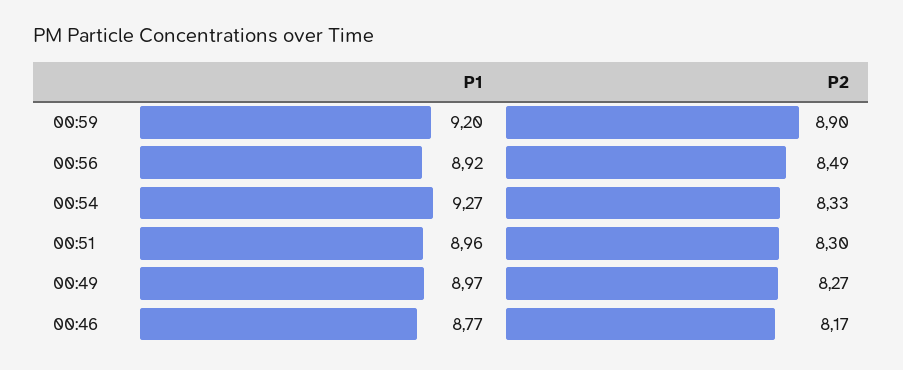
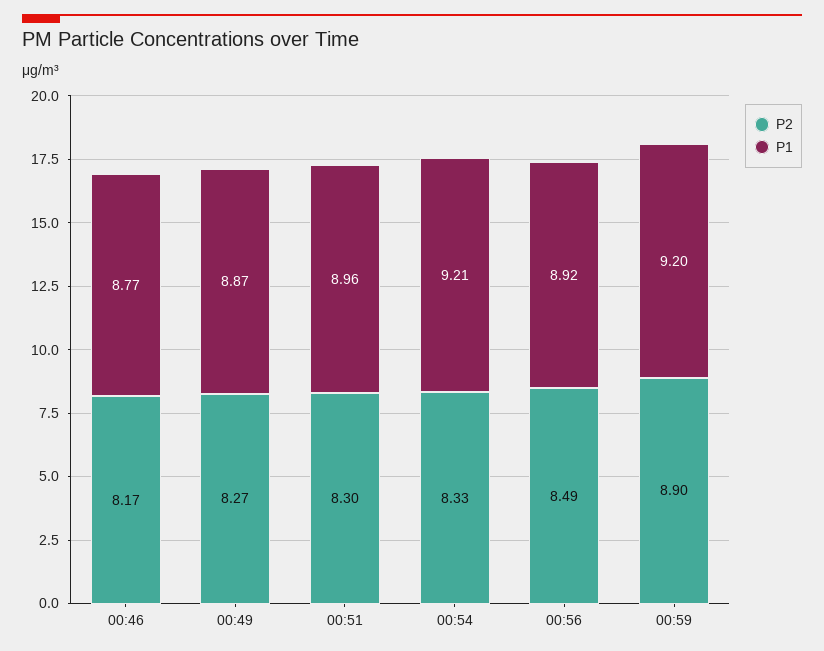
  {
    "P1": {
      "00:59": 9.2,
      "00:56": 8.92,
-     "00:54": 9.27,
+     "00:54": 9.21,
      "00:51": 8.96,
-     "00:49": 8.97,
+     "00:49": 8.87,
      "00:46": 8.77
    },
    "P2": {
      "00:59": 8.9,
      "00:56": 8.49,
      "00:54": 8.33,
      "00:51": 8.3,
      "00:49": 8.27,
      "00:46": 8.17
    }
  }

